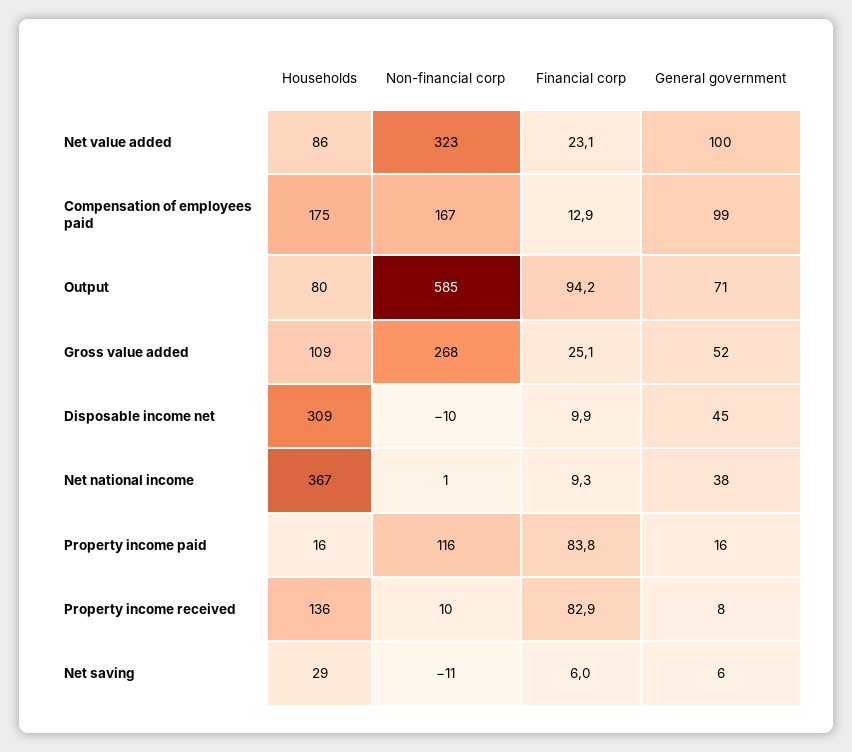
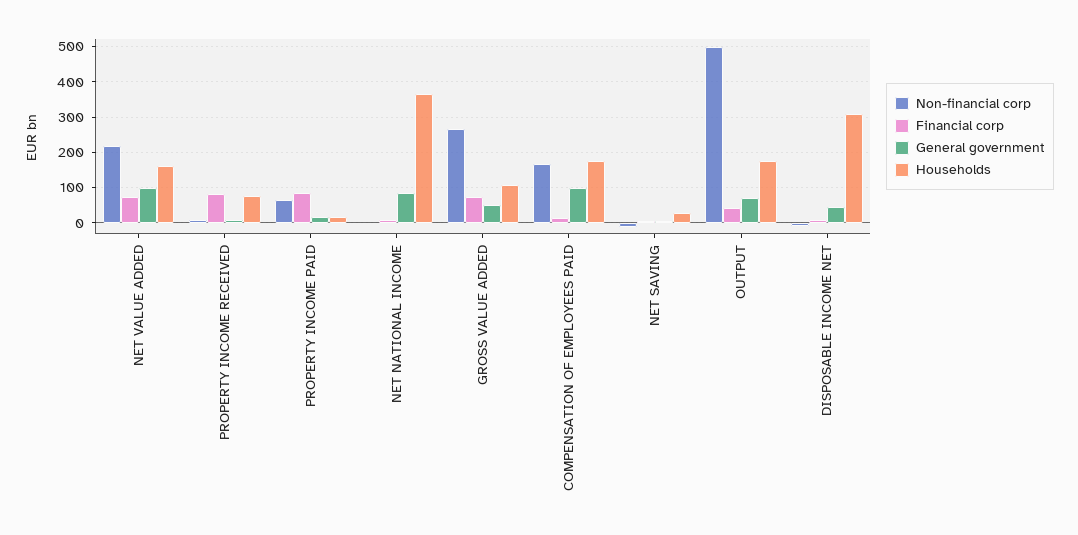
  {
    "Households": {
-     "Net value added": 86,
+     "Net value added": 160,
      "Compensation of employees paid": 175,
-     "Output": 80,
+     "Output": 180,
      "Gross value added": 109,
      "Disposable income net": 309,
      "Net national income": 367,
      "Property income paid": 16,
-     "Property income received": 136,
+     "Property income received": 80,
      "Net saving": 29
    },
    "Non-financial corp": {
-     "Net value added": 323,
+     "Net value added": 220,
      "Compensation of employees paid": 167,
-     "Output": 585,
+     "Output": 500,
      "Gross value added": 268,
      "Disposable income net": -10,
      "Net national income": 1,
-     "Property income paid": 116,
+     "Property income paid": 60,
      "Property income received": 10,
      "Net saving": -11
    },
    "Financial corp": {
-     "Net value added": 23.1,
+     "Net value added": 80,
      "Compensation of employees paid": 12.9,
-     "Output": 94.2,
+     "Output": 40,
-     "Gross value added": 25.1,
+     "Gross value added": 80,
      "Disposable income net": 9.9,
      "Net national income": 9.3,
      "Property income paid": 83.8,
      "Property income received": 82.9,
      "Net saving": 6
    },
    "General government": {
      "Net value added": 100,
      "Compensation of employees paid": 99,
      "Output": 71,
      "Gross value added": 52,
      "Disposable income net": 45,
-     "Net national income": 38,
+     "Net national income": 80,
      "Property income paid": 16,
      "Property income received": 8,
      "Net saving": 6
    }
  }

